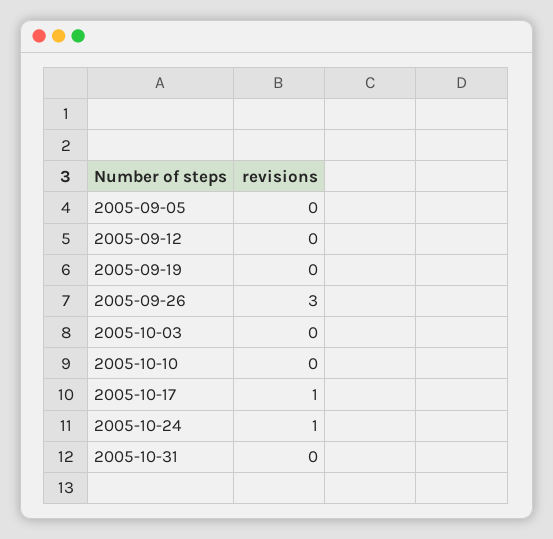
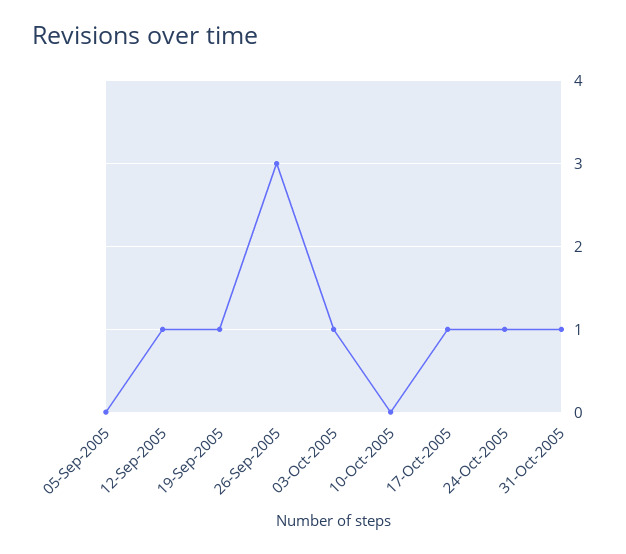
  {
    "2005-09-05": 0,
-   "2005-09-12": 0,
+   "2005-09-12": 1,
-   "2005-09-19": 0,
+   "2005-09-19": 1,
    "2005-09-26": 3,
-   "2005-10-03": 0,
+   "2005-10-03": 1,
    "2005-10-10": 0,
    "2005-10-17": 1,
    "2005-10-24": 1,
-   "2005-10-31": 0
+   "2005-10-31": 1
  }

